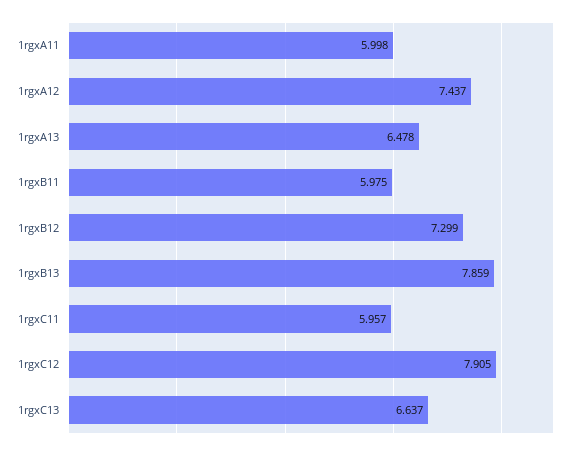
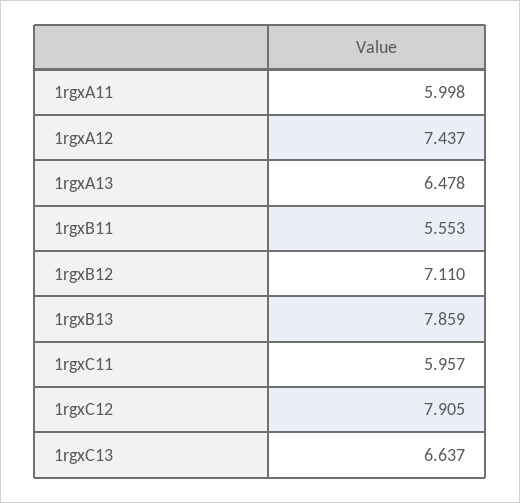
  {
    "1rgxA11": 5.998,
    "1rgxA12": 7.437,
    "1rgxA13": 6.478,
-   "1rgxB11": 5.975,
+   "1rgxB11": 5.553,
-   "1rgxB12": 7.299,
+   "1rgxB12": 7.11,
    "1rgxB13": 7.859,
    "1rgxC11": 5.957,
    "1rgxC12": 7.905,
    "1rgxC13": 6.637
  }

